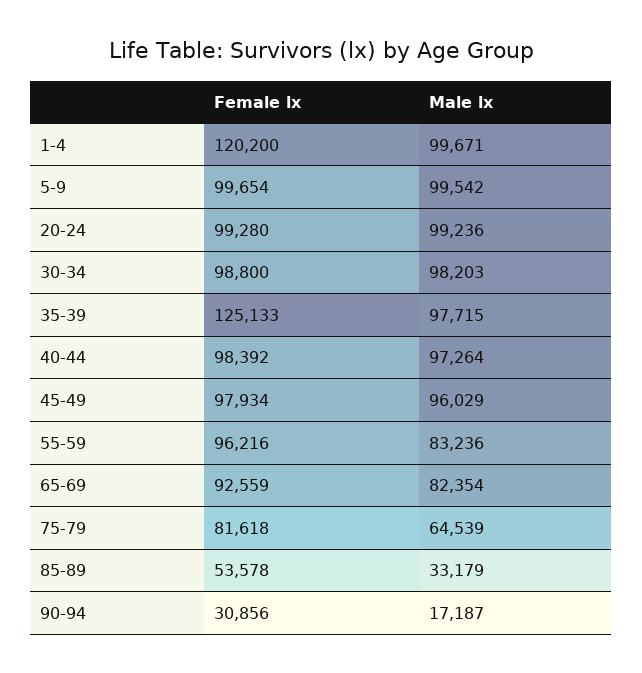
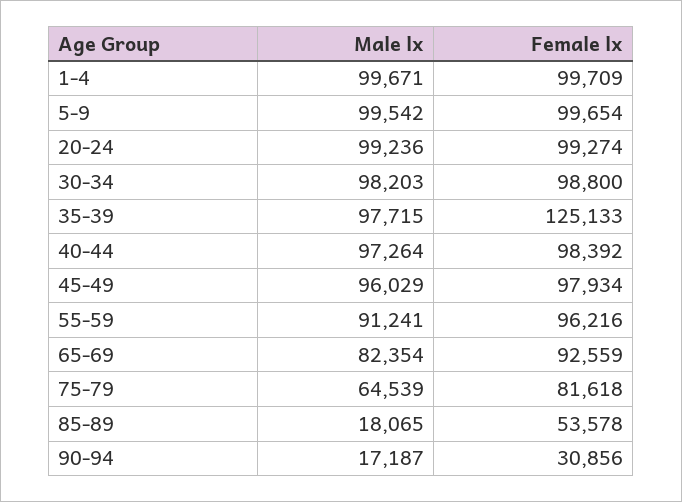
  {
    "Female lx": {
-     "1-4": 120200,
+     "1-4": 99709,
      "5-9": 99654,
-     "20-24": 99280,
+     "20-24": 99274,
      "30-34": 98800,
      "35-39": 125133,
      "40-44": 98392,
      "45-49": 97934,
      "55-59": 96216,
      "65-69": 92559,
      "75-79": 81618,
      "85-89": 53578,
      "90-94": 30856
    },
    "Male lx": {
      "1-4": 99671,
      "5-9": 99542,
      "20-24": 99236,
      "30-34": 98203,
      "35-39": 97715,
      "40-44": 97264,
      "45-49": 96029,
-     "55-59": 83236,
+     "55-59": 91241,
      "65-69": 82354,
      "75-79": 64539,
-     "85-89": 33179,
+     "85-89": 18065,
      "90-94": 17187
    }
  }

